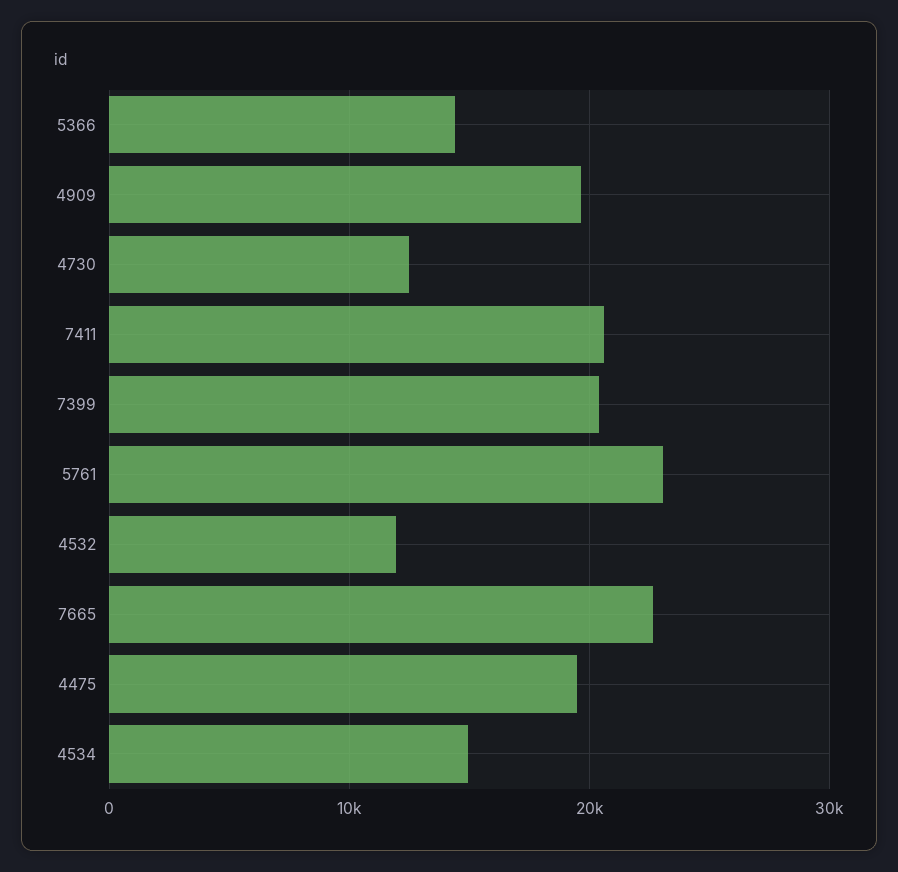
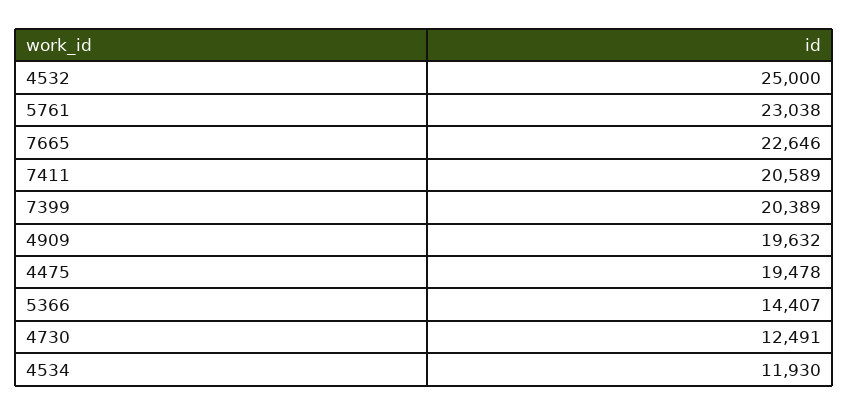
  {
    "5366": 14407,
    "4909": 19632,
    "4730": 12491,
    "7411": 20589,
    "7399": 20389,
    "5761": 23038,
-   "4532": 12000,
+   "4532": 25000,
    "7665": 22646,
    "4475": 19478,
-   "4534": 15000
+   "4534": 11930
  }

